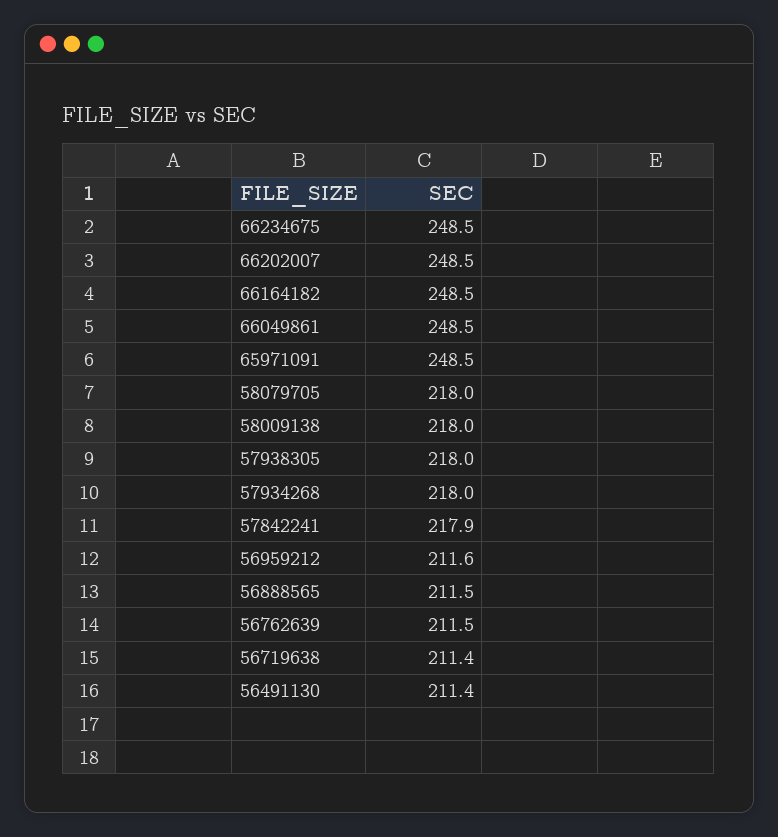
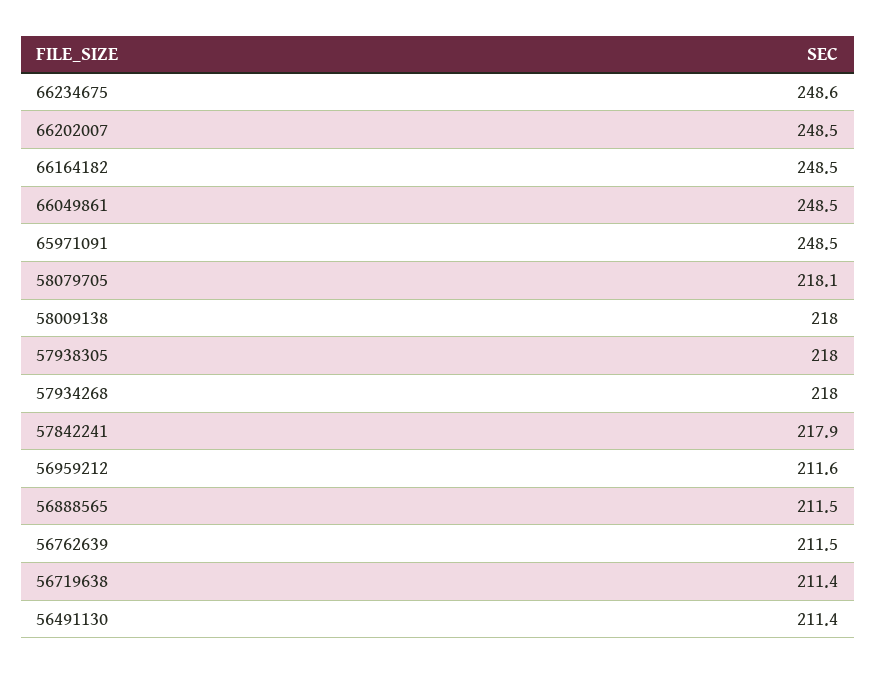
  {
-   "66234675": 248.5,
+   "66234675": 248.6,
    "66202007": 248.5,
    "66164182": 248.5,
    "66049861": 248.5,
    "65971091": 248.5,
-   "58079705": 218,
+   "58079705": 218.1,
    "58009138": 218,
    "57938305": 218,
    "57934268": 218,
    "57842241": 217.9,
    "56959212": 211.6,
    "56888565": 211.5,
    "56762639": 211.5,
    "56719638": 211.4,
    "56491130": 211.4
  }

